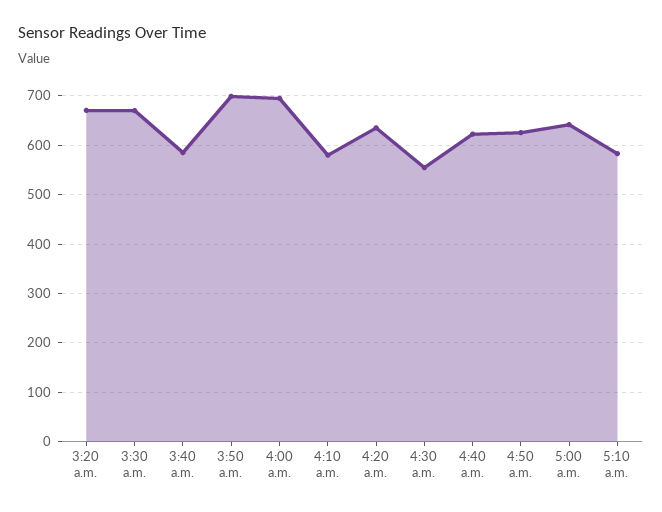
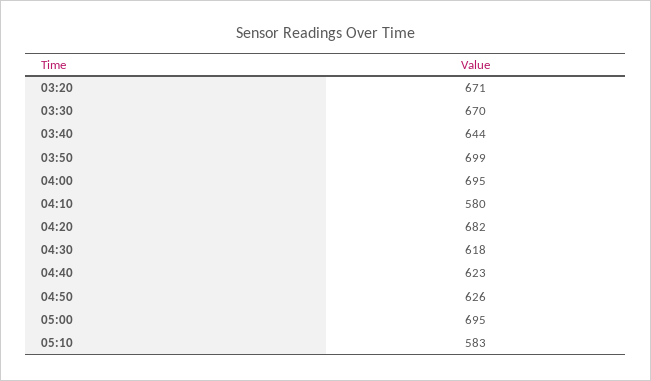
  {
    "3:20 a.m.": 671,
    "3:30 a.m.": 670,
-   "3:40 a.m.": 580,
+   "3:40 a.m.": 644,
    "3:50 a.m.": 699,
    "4:00 a.m.": 695,
    "4:10 a.m.": 580,
-   "4:20 a.m.": 640,
+   "4:20 a.m.": 682,
-   "4:30 a.m.": 560,
+   "4:30 a.m.": 618,
    "4:40 a.m.": 623,
    "4:50 a.m.": 626,
-   "5:00 a.m.": 640,
+   "5:00 a.m.": 695,
    "5:10 a.m.": 583
  }

